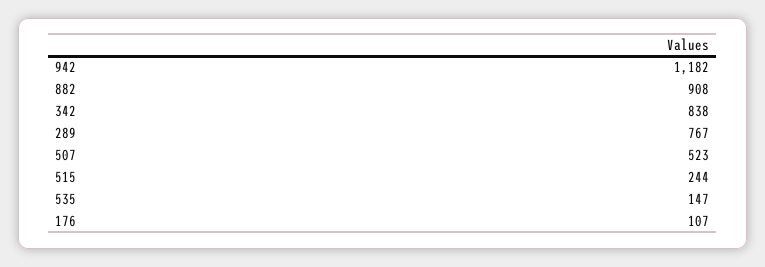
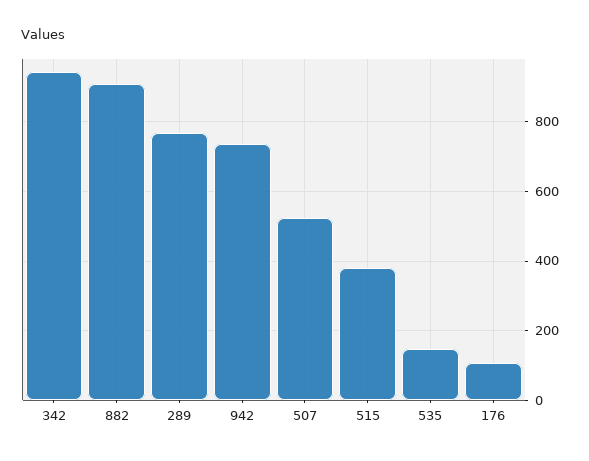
  {
-   "942": 1182,
+   "942": 740,
    "882": 908,
-   "342": 838,
+   "342": 940,
    "289": 767,
    "507": 523,
-   "515": 244,
+   "515": 380,
    "535": 147,
    "176": 107
  }

